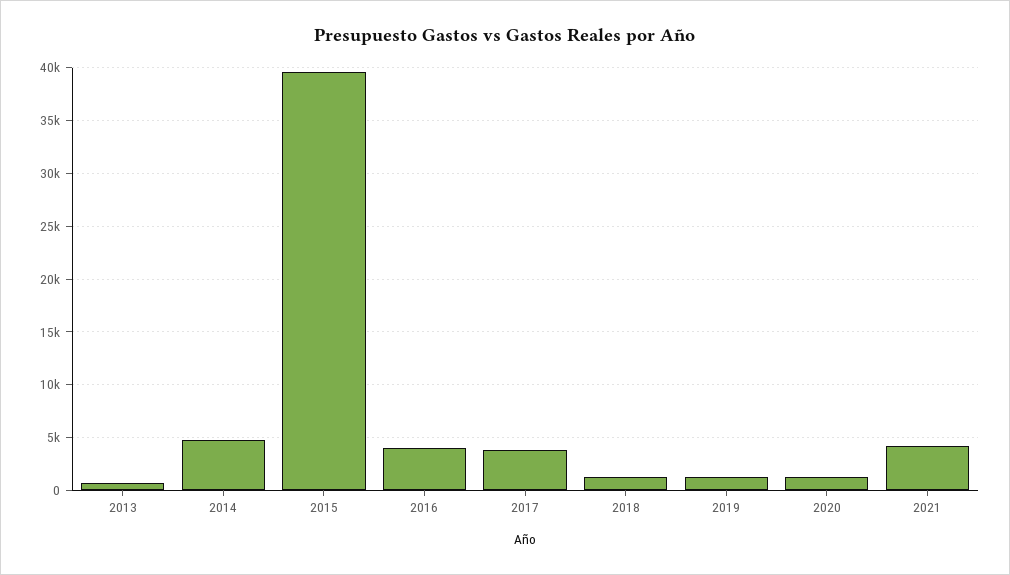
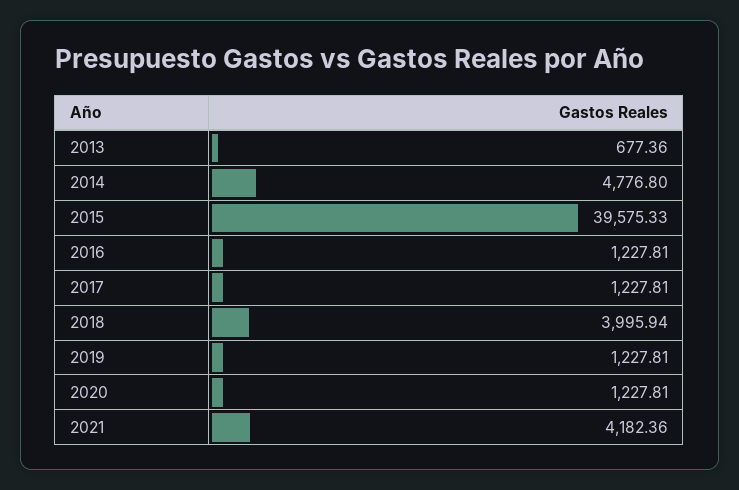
  {
    "2013": 677.36,
    "2014": 4776.8,
    "2015": 39575.33,
-   "2016": 4000,
+   "2016": 1227.81,
-   "2017": 4000,
+   "2017": 1227.81,
-   "2018": 1000,
+   "2018": 3995.94,
    "2019": 1227.81,
    "2020": 1227.81,
    "2021": 4182.36
  }

